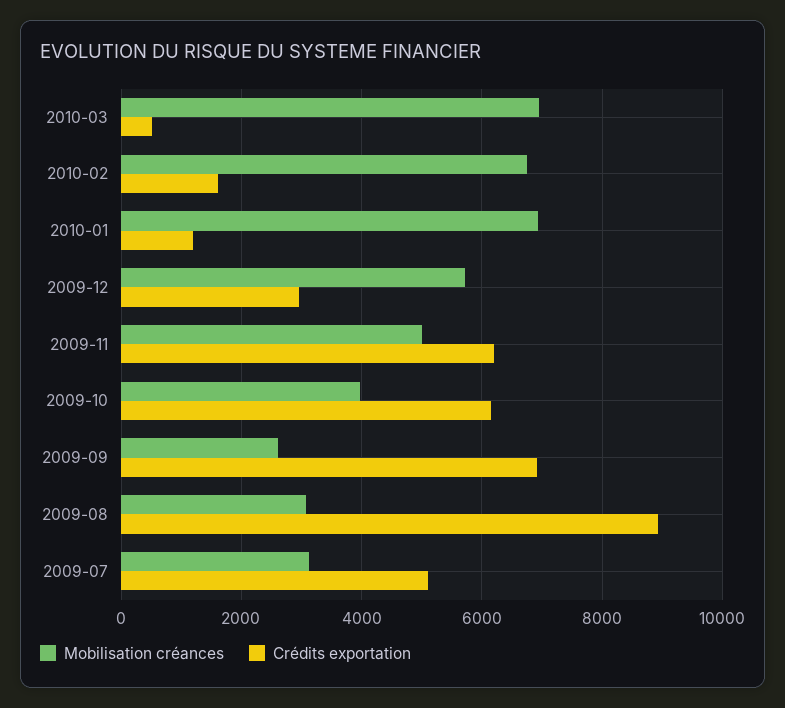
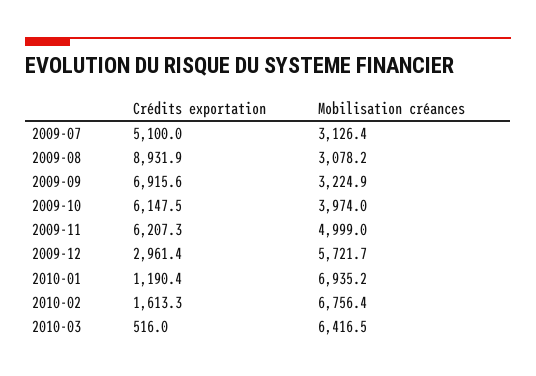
  {
    "Mobilisation créances": {
-     "2010-03": 7000,
+     "2010-03": 6416.5,
      "2010-02": 6756.4,
      "2010-01": 6935.2,
      "2009-12": 5721.7,
      "2009-11": 4999,
      "2009-10": 3974,
-     "2009-09": 2600,
+     "2009-09": 3224.9,
      "2009-08": 3078.2,
      "2009-07": 3126.4
    },
    "Crédits exportation": {
      "2010-03": 516,
      "2010-02": 1613.3,
      "2010-01": 1190.4,
      "2009-12": 2961.4,
      "2009-11": 6207.3,
      "2009-10": 6147.5,
      "2009-09": 6915.6,
      "2009-08": 8931.9,
      "2009-07": 5100
    }
  }

